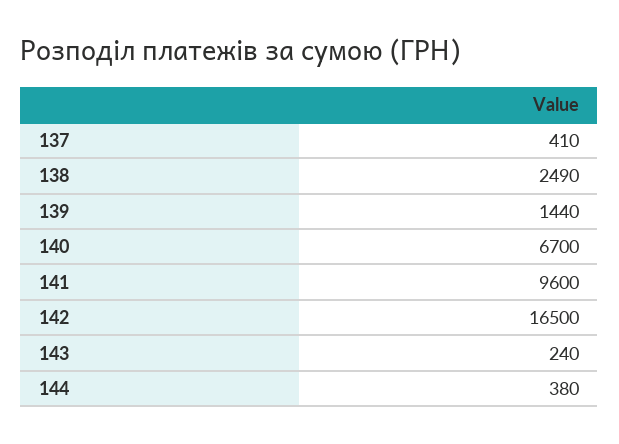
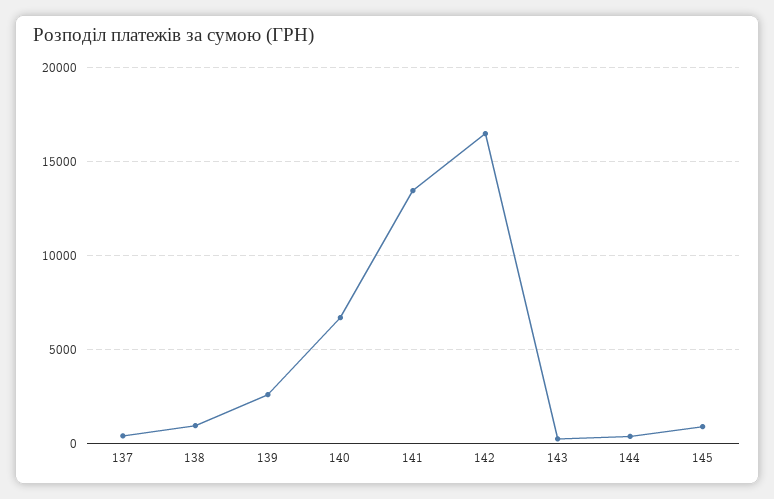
  {
    "137": 410,
-   "138": 2490,
+   "138": 1000,
-   "139": 1440,
+   "139": 2500,
    "140": 6700,
-   "141": 9600,
+   "141": 13500,
    "142": 16500,
    "143": 240,
-   "144": 380
+   "144": 380,
+   "145": 1000
  }

